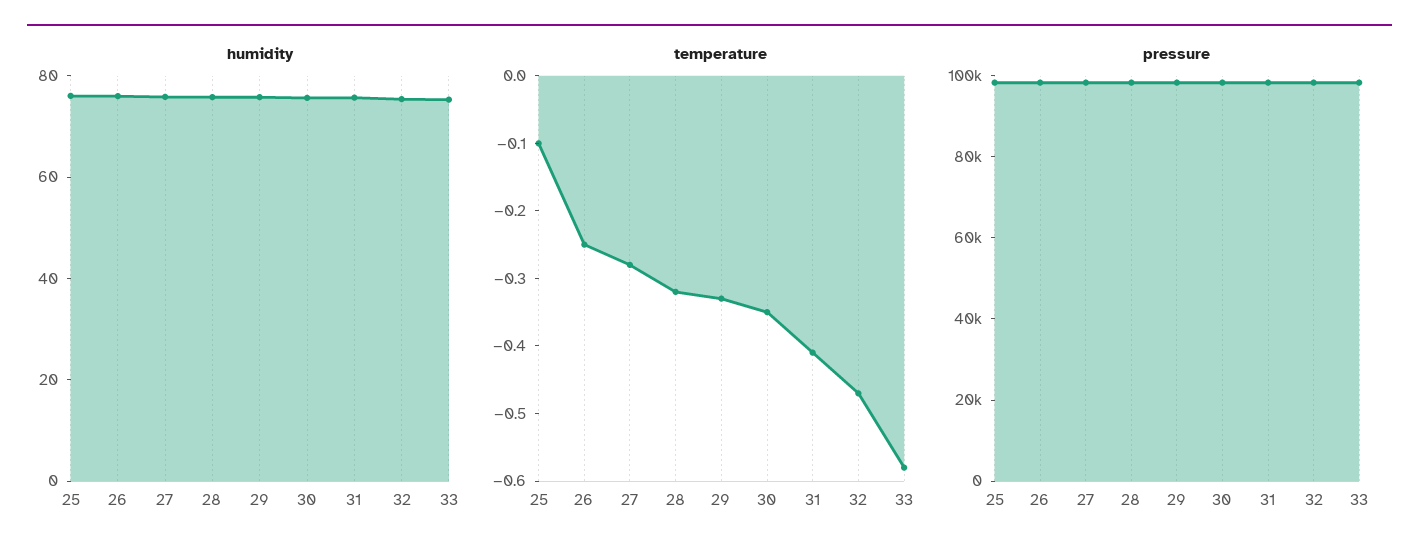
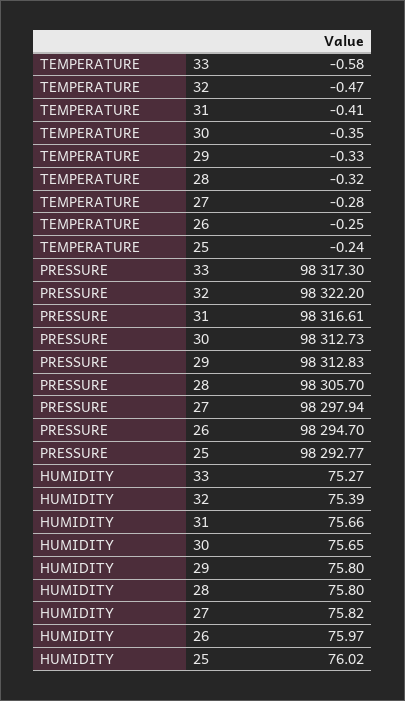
  {
    "humidity": {
      "25": 76.02,
      "26": 75.97,
      "27": 75.82,
      "28": 75.8,
      "29": 75.8,
      "30": 75.65,
      "31": 75.66,
      "32": 75.39,
      "33": 75.27
    },
    "temperature": {
-     "25": -0.1,
+     "25": -0.24,
      "26": -0.25,
      "27": -0.28,
      "28": -0.32,
      "29": -0.33,
      "30": -0.35,
      "31": -0.41,
      "32": -0.47,
      "33": -0.58
    },
    "pressure": {
      "25": 98292.77,
      "26": 98294.7,
      "27": 98297.94,
      "28": 98305.7,
      "29": 98312.83,
      "30": 98312.73,
      "31": 98316.61,
      "32": 98322.2,
      "33": 98317.3
    }
  }

